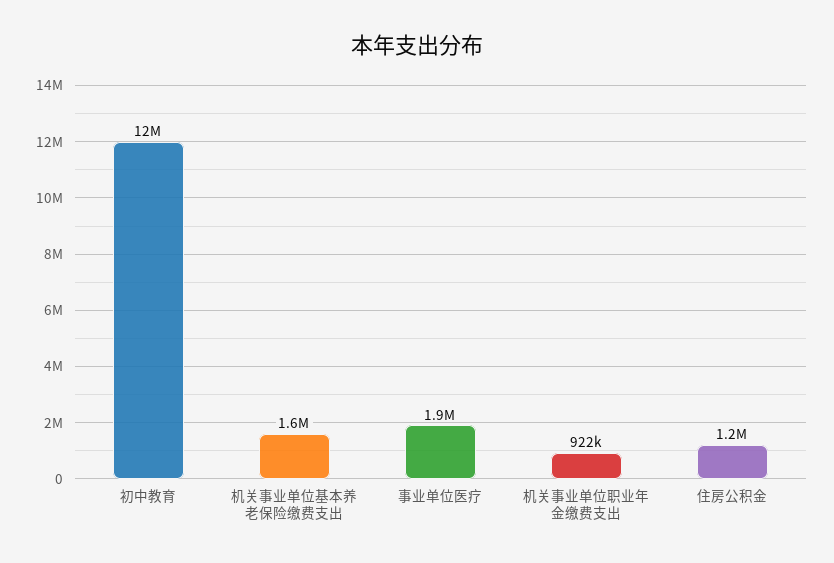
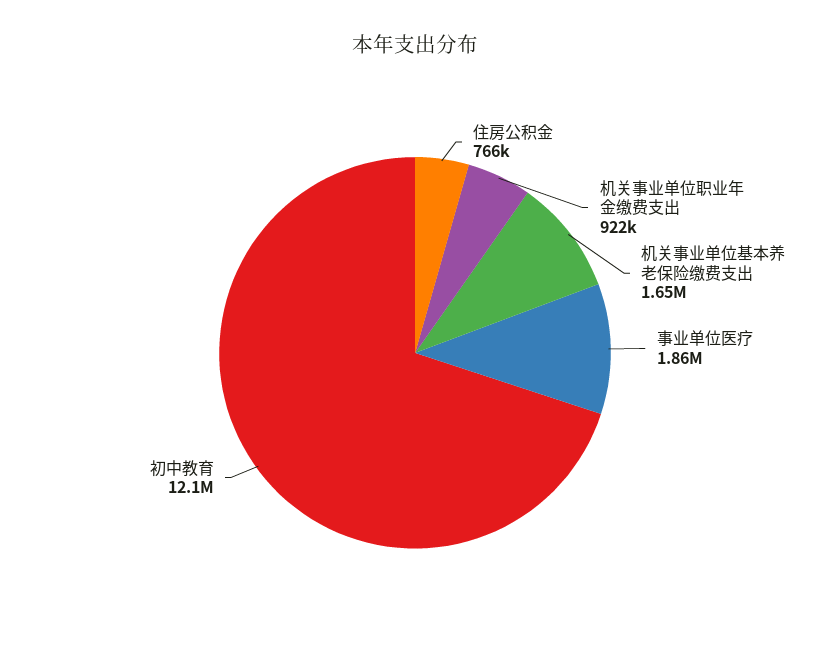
  {
    "初中教育": 12100000,
    "机关事业单位基本养老保险缴费支出": 1650000,
    "事业单位医疗": 1860000,
    "机关事业单位职业年金缴费支出": 922000,
-   "住房公积金": 1200000
+   "住房公积金": 766000
  }

